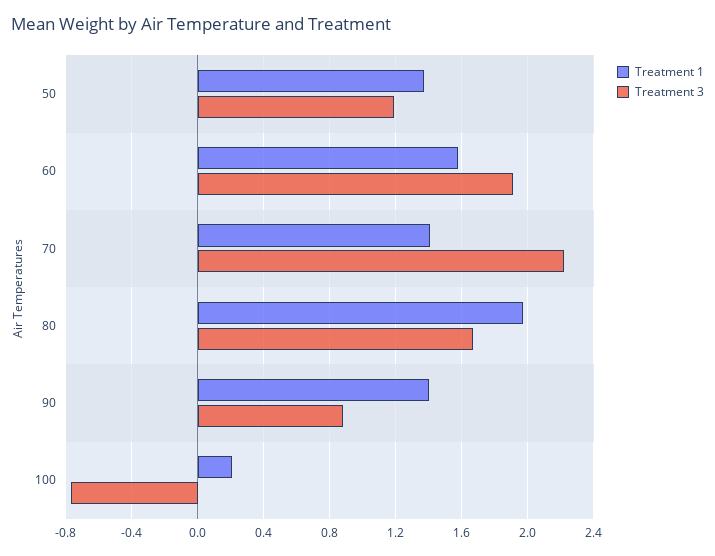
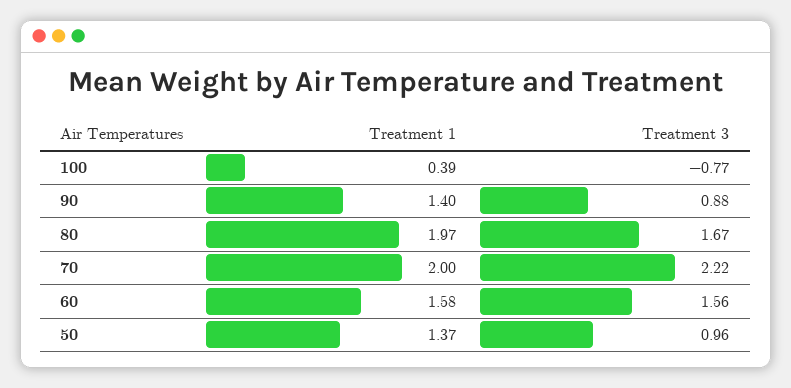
  {
    "Treatment 1": {
      "50": 1.37,
      "60": 1.58,
-     "70": 1.4,
+     "70": 2,
      "80": 1.97,
      "90": 1.4,
-     "100": 0.2
+     "100": 0.39
    },
    "Treatment 3": {
-     "50": 1.2,
+     "50": 0.96,
-     "60": 1.9,
+     "60": 1.56,
      "70": 2.22,
      "80": 1.67,
      "90": 0.88,
      "100": -0.77
    }
  }

